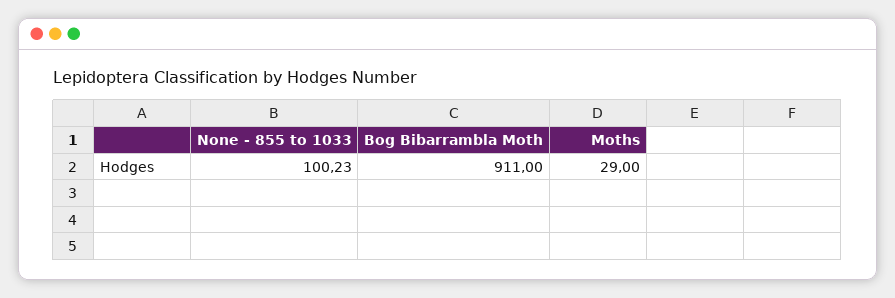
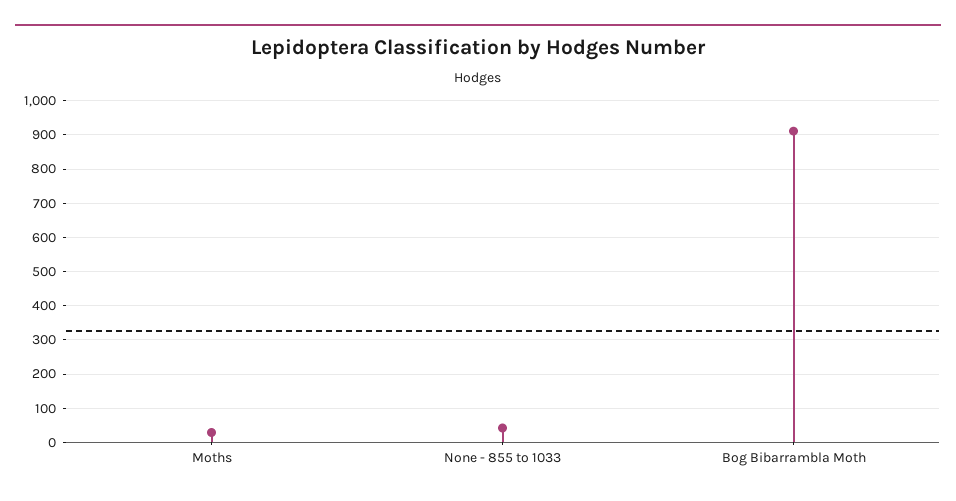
  {
-   "None - 855 to 1033": 100.23,
+   "None - 855 to 1033": 40,
    "Bog Bibarrambla Moth": 911,
    "Moths": 29
  }

